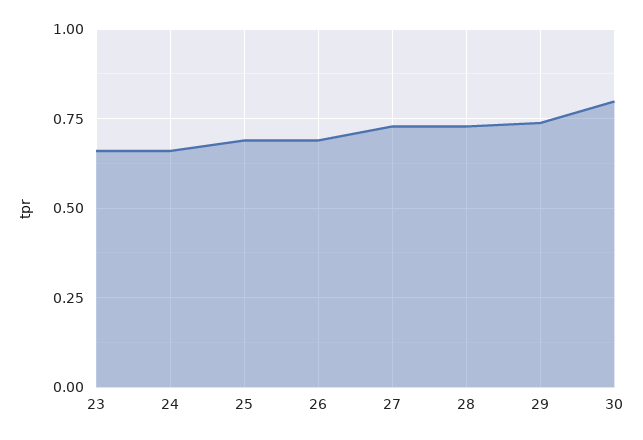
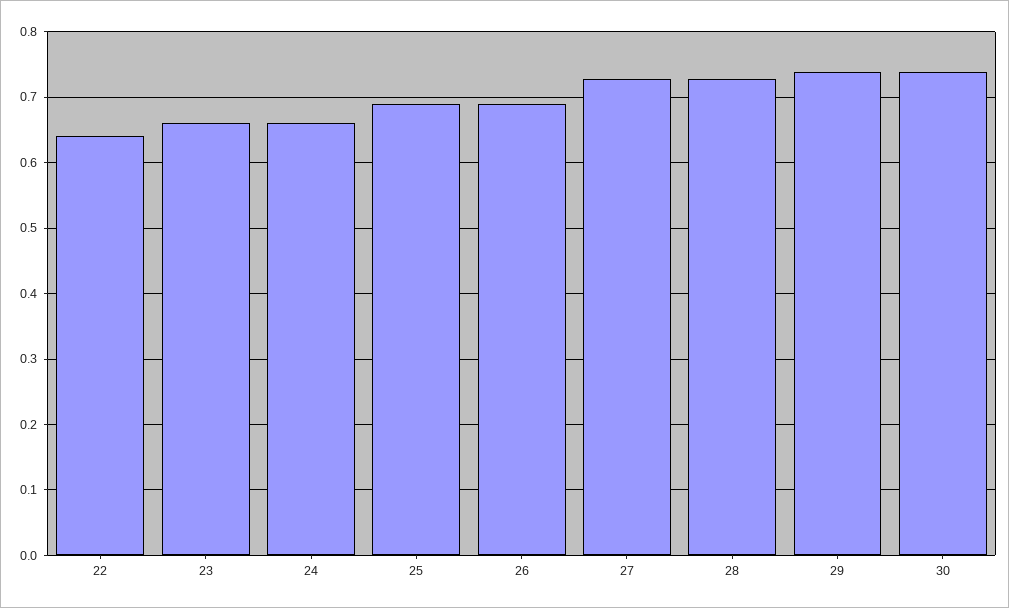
  {
    "23": 0.66,
    "24": 0.66,
    "25": 0.69,
    "26": 0.69,
    "27": 0.73,
    "28": 0.73,
    "29": 0.74,
-   "30": 0.8
+   "30": 0.74,
+   "22": 0.64
  }

